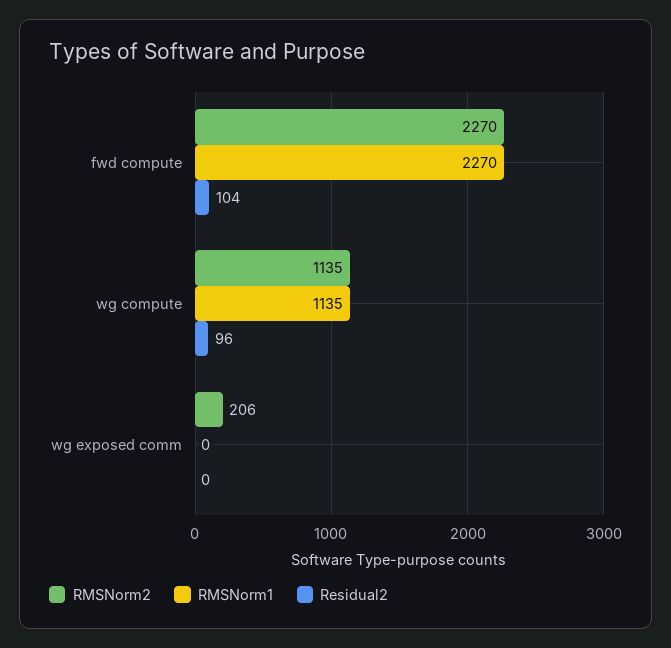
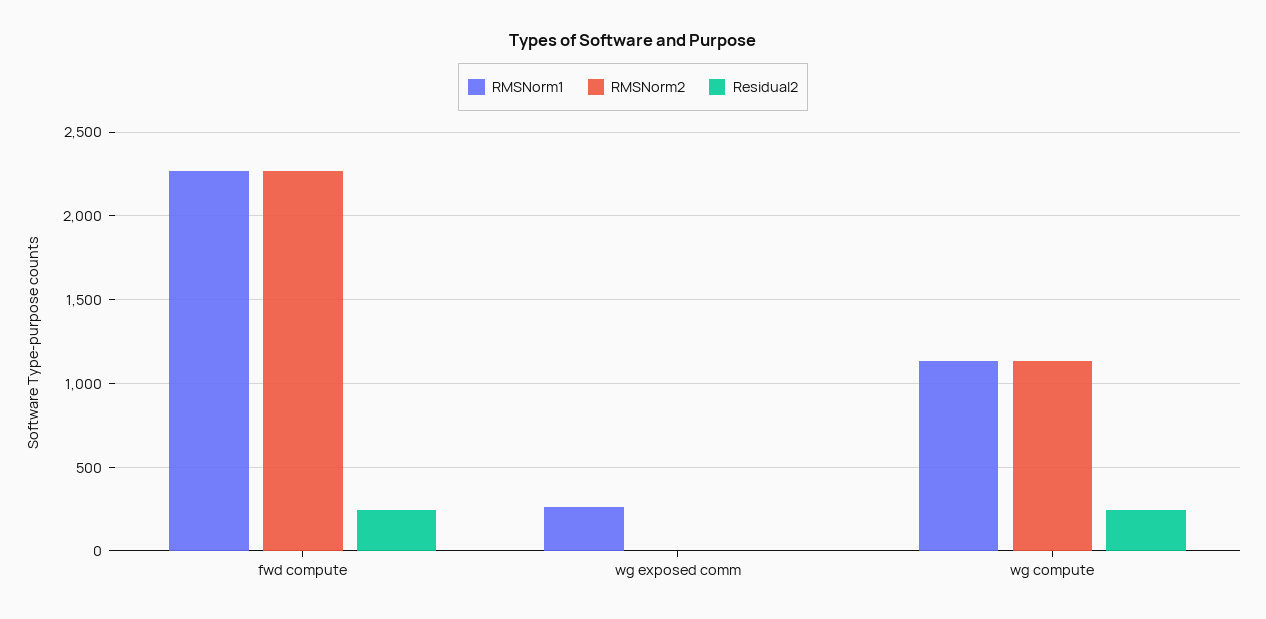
  {
    "RMSNorm2": {
      "fwd compute": 2270,
      "wg compute": 1135,
-     "wg exposed comm": 206
+     "wg exposed comm": 0
    },
    "RMSNorm1": {
      "fwd compute": 2270,
      "wg compute": 1135,
-     "wg exposed comm": 0
+     "wg exposed comm": 250
    },
    "Residual2": {
-     "fwd compute": 104,
+     "fwd compute": 250,
-     "wg compute": 96,
+     "wg compute": 250,
      "wg exposed comm": 0
    }
  }

